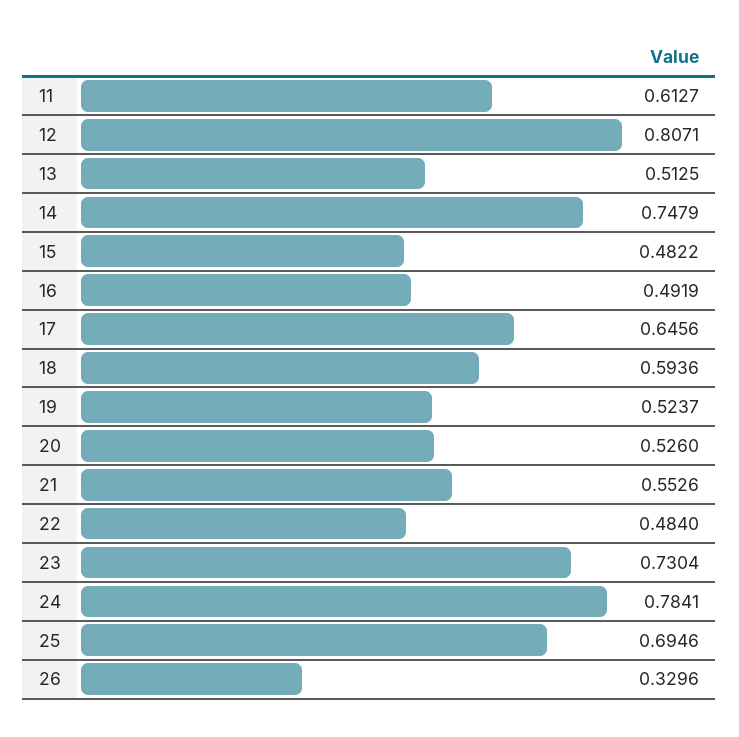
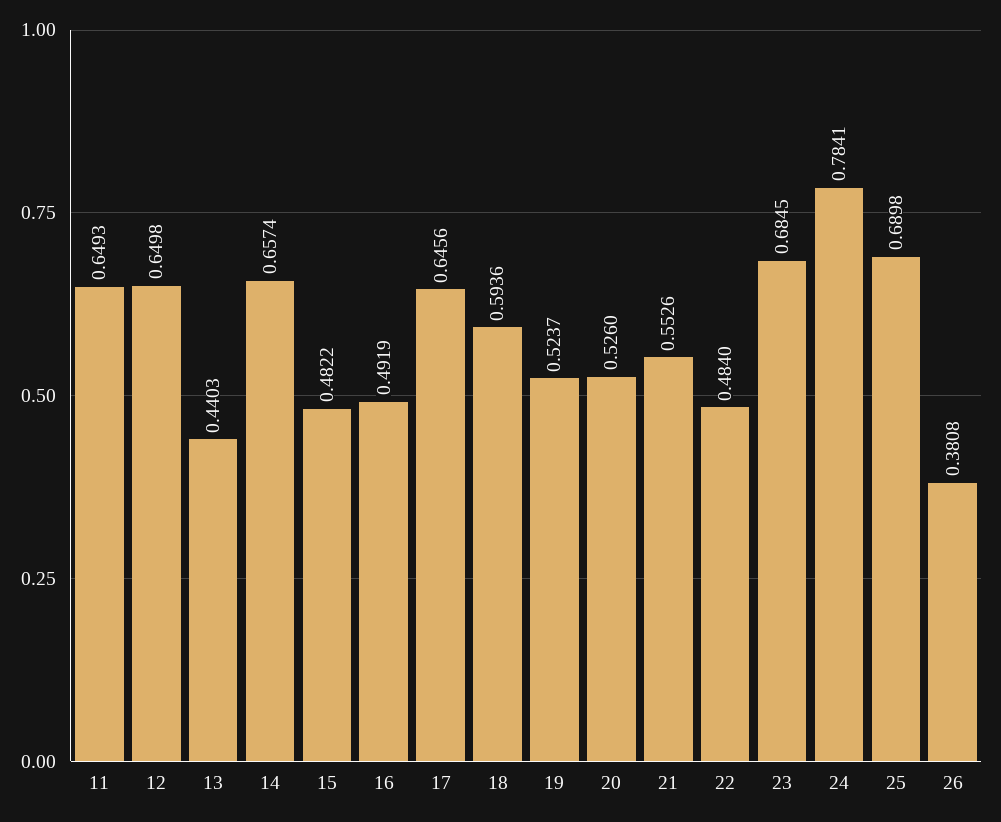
  {
-   "11": 0.6127,
+   "11": 0.6493,
-   "12": 0.8071,
+   "12": 0.6498,
-   "13": 0.5125,
+   "13": 0.4403,
-   "14": 0.7479,
+   "14": 0.6574,
    "15": 0.4822,
    "16": 0.4919,
    "17": 0.6456,
    "18": 0.5936,
    "19": 0.5237,
    "20": 0.526,
    "21": 0.5526,
    "22": 0.484,
-   "23": 0.7304,
+   "23": 0.6845,
    "24": 0.7841,
-   "25": 0.6946,
+   "25": 0.6898,
-   "26": 0.3296
+   "26": 0.3808
  }

